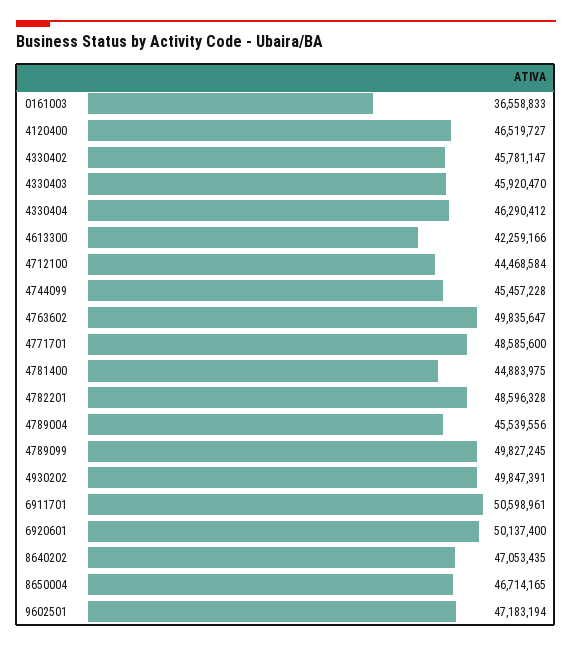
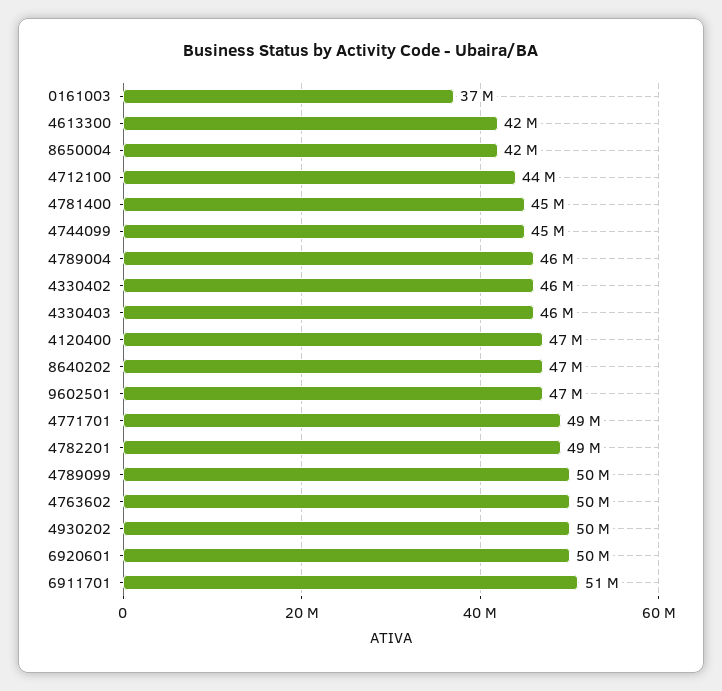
  {
    "0161003": 36558833,
    "4120400": 46519727,
    "4330402": 45781147,
    "4330403": 45920470,
-   "4330404": 46290412,
    "4613300": 42259166,
    "4712100": 44468584,
    "4744099": 45457228,
    "4763602": 49835647,
    "4771701": 48585600,
    "4781400": 44883975,
    "4782201": 48596328,
    "4789004": 45539556,
    "4789099": 49827245,
    "4930202": 49847391,
    "6911701": 50598961,
    "6920601": 50137400,
    "8640202": 47053435,
-   "8650004": 46714165,
+   "8650004": 42000000,
    "9602501": 47183194
  }

